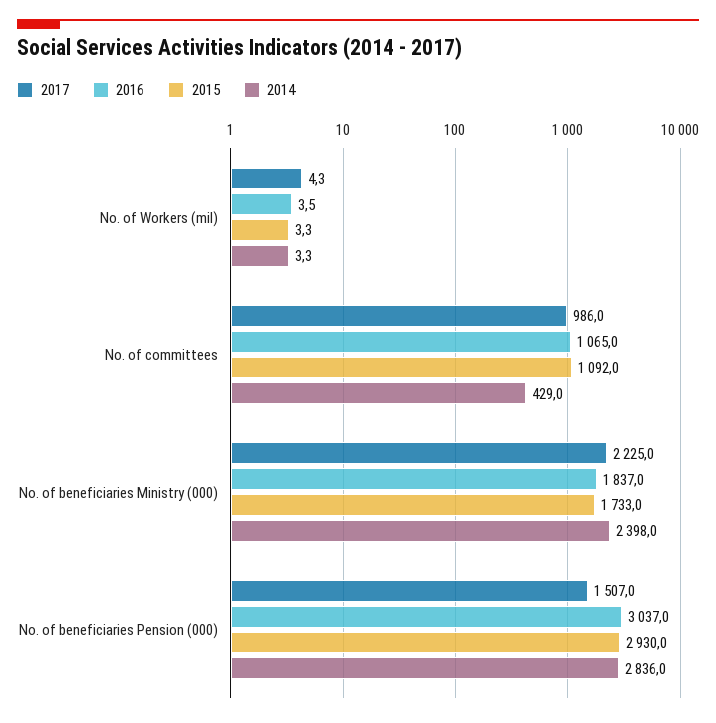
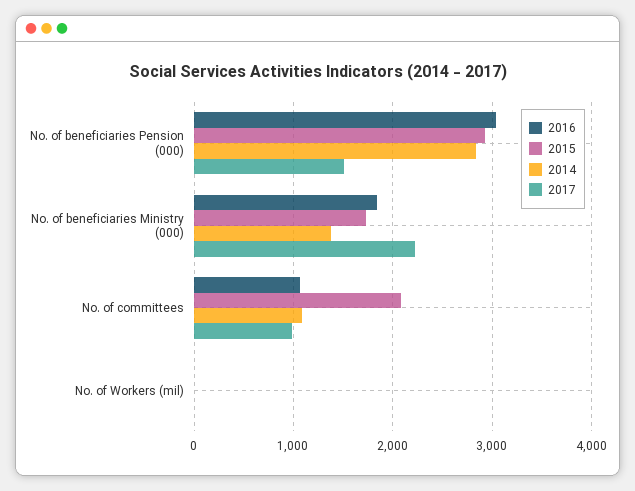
  {
    "2017": {
      "No. of Workers (mil)": 4.3,
      "No. of committees": 986,
      "No. of beneficiaries Ministry (000)": 2225,
      "No. of beneficiaries Pension (000)": 1507
    },
    "2016": {
      "No. of Workers (mil)": 3.5,
      "No. of committees": 1065,
      "No. of beneficiaries Ministry (000)": 1837,
      "No. of beneficiaries Pension (000)": 3037
    },
    "2015": {
      "No. of Workers (mil)": 3.3,
-     "No. of committees": 1092,
+     "No. of committees": 2100,
      "No. of beneficiaries Ministry (000)": 1733,
      "No. of beneficiaries Pension (000)": 2930
    },
    "2014": {
      "No. of Workers (mil)": 3.3,
-     "No. of committees": 429,
+     "No. of committees": 1100,
-     "No. of beneficiaries Ministry (000)": 2398,
+     "No. of beneficiaries Ministry (000)": 1400,
      "No. of beneficiaries Pension (000)": 2836
    }
  }

